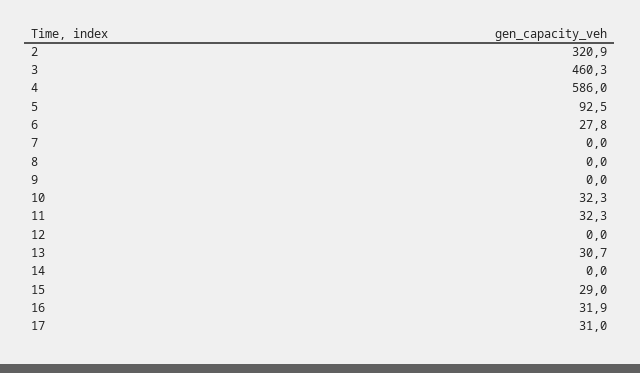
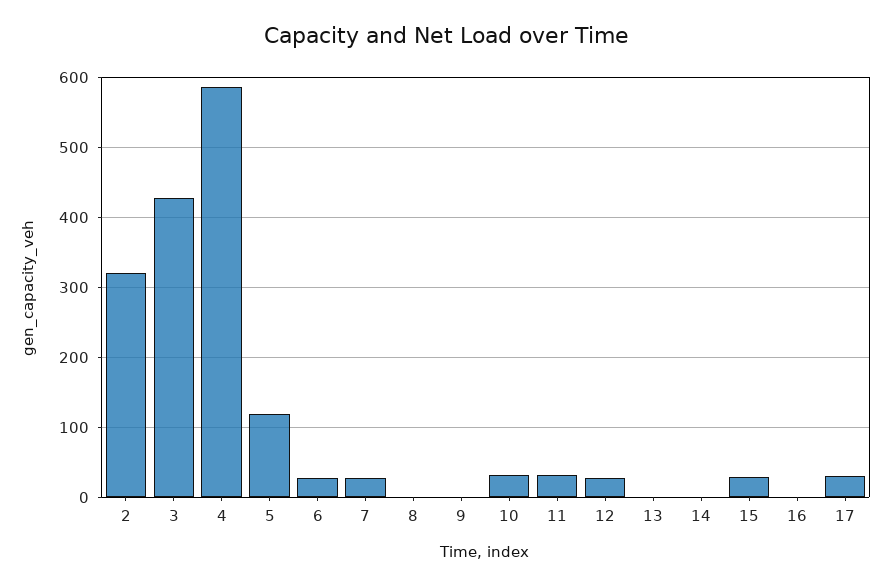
  {
    "2": 320.9,
-   "3": 460.3,
+   "3": 430,
    "4": 586,
-   "5": 92.5,
+   "5": 120,
    "6": 27.8,
-   "7": 0,
+   "7": 30,
    "8": 0,
    "9": 0,
    "10": 32.3,
    "11": 32.3,
-   "12": 0,
+   "12": 30,
-   "13": 30.7,
+   "13": 0,
    "14": 0,
    "15": 29,
-   "16": 31.9,
+   "16": 0,
    "17": 31
  }

